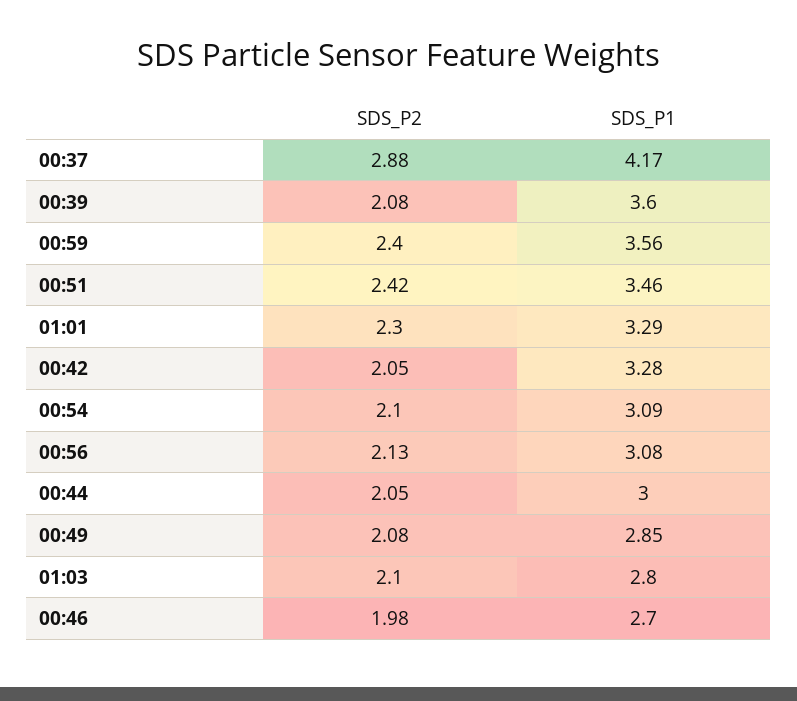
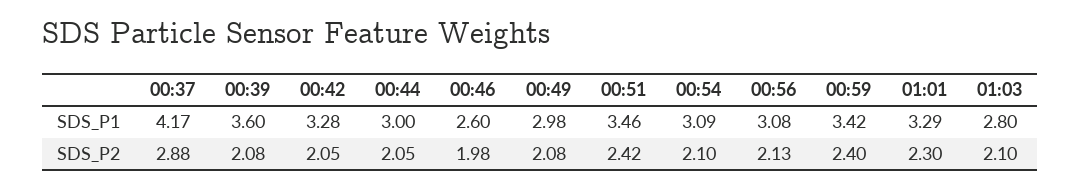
  {
    "SDS_P2": {
      "00:37": 2.88,
      "00:39": 2.08,
      "00:59": 2.4,
      "00:51": 2.42,
      "01:01": 2.3,
      "00:42": 2.05,
      "00:54": 2.1,
      "00:56": 2.13,
      "00:44": 2.05,
      "00:49": 2.08,
      "01:03": 2.1,
      "00:46": 1.98
    },
    "SDS_P1": {
      "00:37": 4.17,
      "00:39": 3.6,
-     "00:59": 3.56,
+     "00:59": 3.42,
      "00:51": 3.46,
      "01:01": 3.29,
      "00:42": 3.28,
      "00:54": 3.09,
      "00:56": 3.08,
      "00:44": 3,
-     "00:49": 2.85,
+     "00:49": 2.98,
      "01:03": 2.8,
-     "00:46": 2.7
+     "00:46": 2.6
    }
  }

